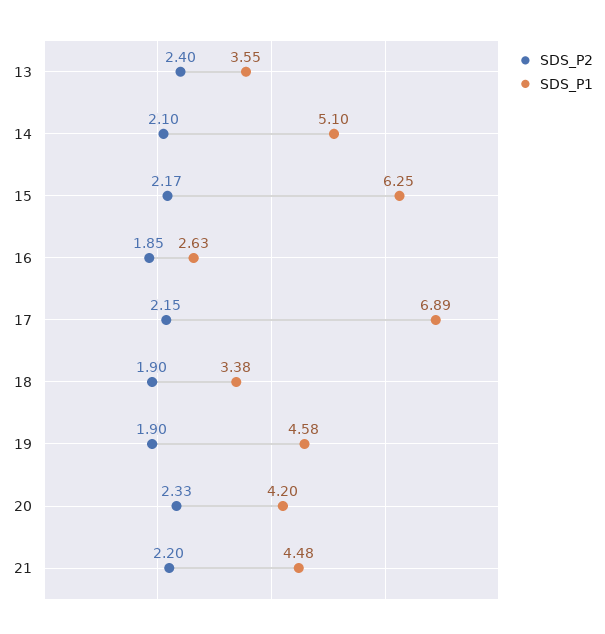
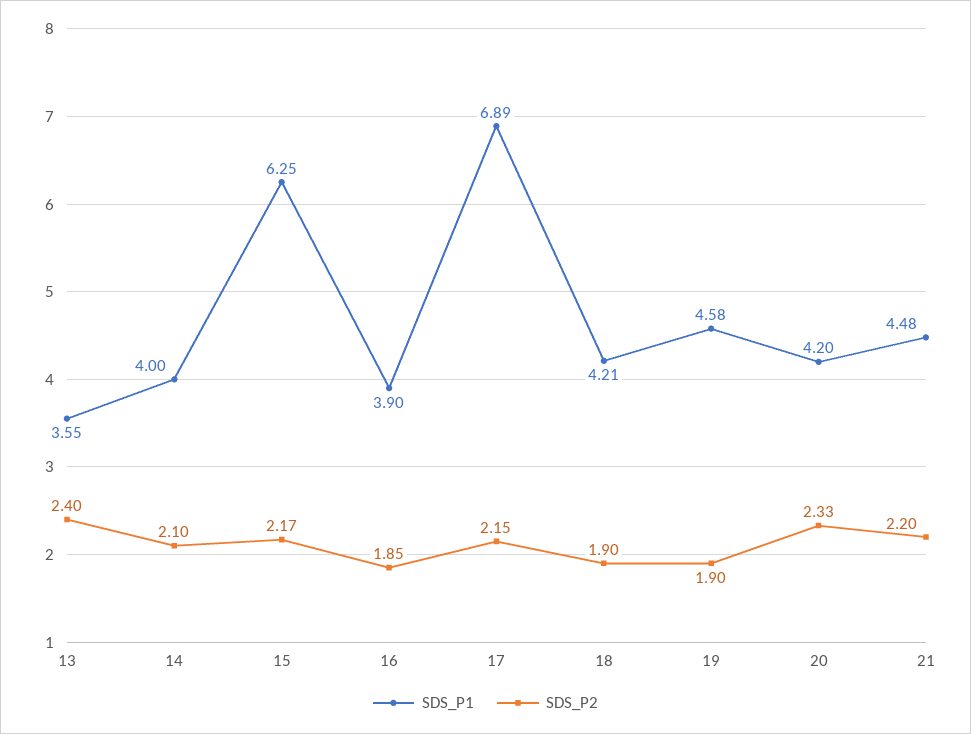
  {
    "SDS_P2": {
      "13": 2.4,
      "14": 2.1,
      "15": 2.17,
      "16": 1.85,
      "17": 2.15,
      "18": 1.9,
      "19": 1.9,
      "20": 2.33,
      "21": 2.2
    },
    "SDS_P1": {
      "13": 3.55,
-     "14": 5.1,
+     "14": 4,
      "15": 6.25,
-     "16": 2.63,
+     "16": 3.9,
      "17": 6.89,
-     "18": 3.38,
+     "18": 4.21,
      "19": 4.58,
      "20": 4.2,
      "21": 4.48
    }
  }

